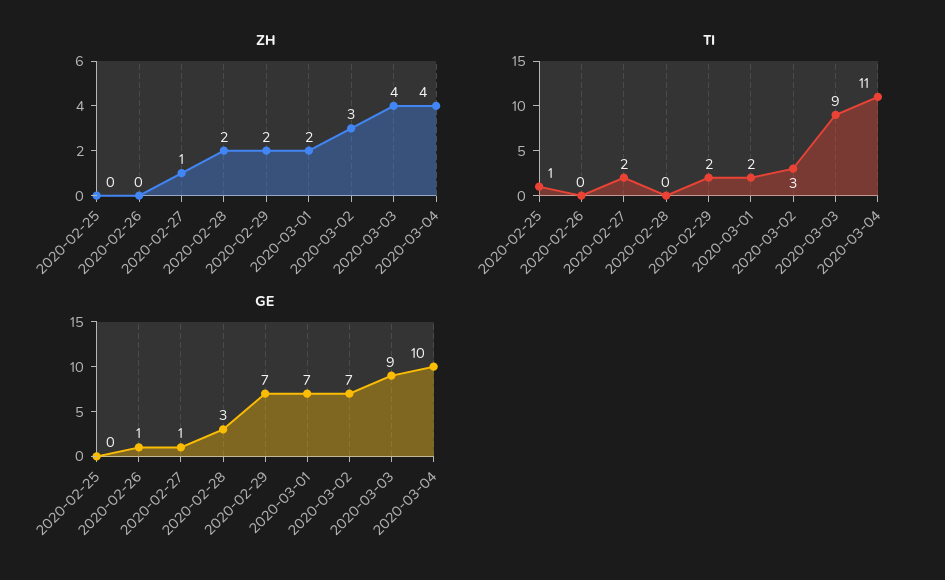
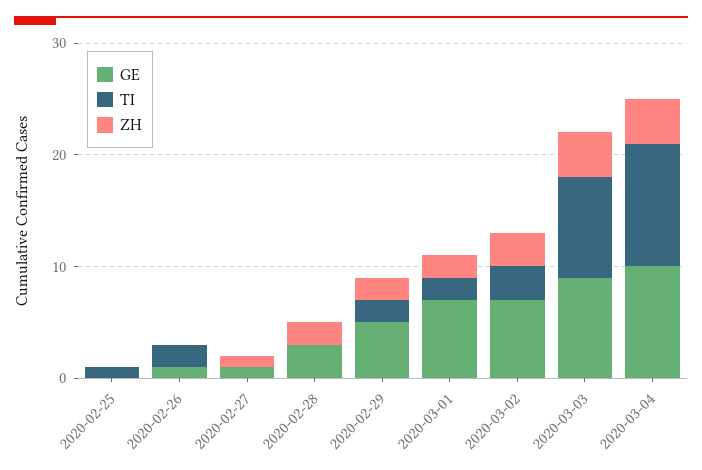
  {
    "ZH": {
      "2020-02-25": 0,
      "2020-02-26": 0,
      "2020-02-27": 1,
      "2020-02-28": 2,
      "2020-02-29": 2,
      "2020-03-01": 2,
      "2020-03-02": 3,
      "2020-03-03": 4,
      "2020-03-04": 4
    },
    "TI": {
      "2020-02-25": 1,
-     "2020-02-26": 0,
+     "2020-02-26": 2,
-     "2020-02-27": 2,
+     "2020-02-27": 0,
      "2020-02-28": 0,
      "2020-02-29": 2,
      "2020-03-01": 2,
      "2020-03-02": 3,
      "2020-03-03": 9,
      "2020-03-04": 11
    },
    "GE": {
      "2020-02-25": 0,
      "2020-02-26": 1,
      "2020-02-27": 1,
      "2020-02-28": 3,
-     "2020-02-29": 7,
+     "2020-02-29": 5,
      "2020-03-01": 7,
      "2020-03-02": 7,
      "2020-03-03": 9,
      "2020-03-04": 10
    }
  }

